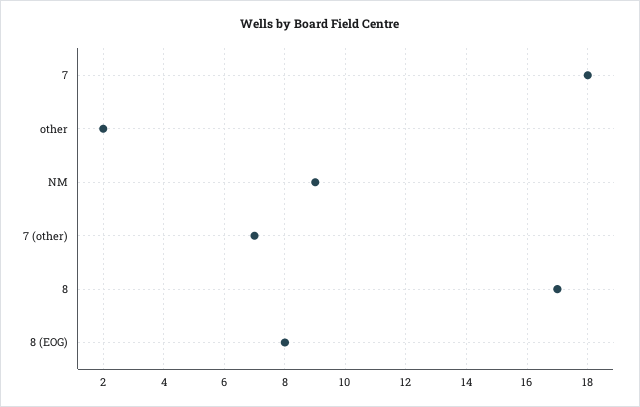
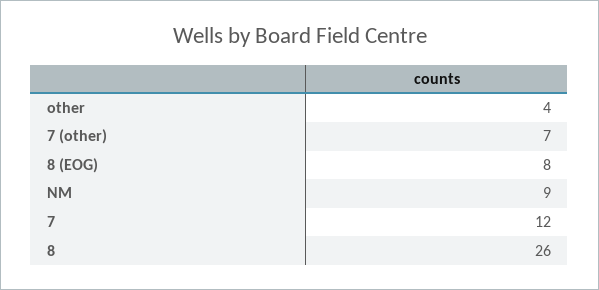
  {
-   "7": 18,
+   "7": 12,
-   "other": 2,
+   "other": 4,
    "NM": 9,
    "7 (other)": 7,
-   "8": 17,
+   "8": 26,
    "8 (EOG)": 8
  }

